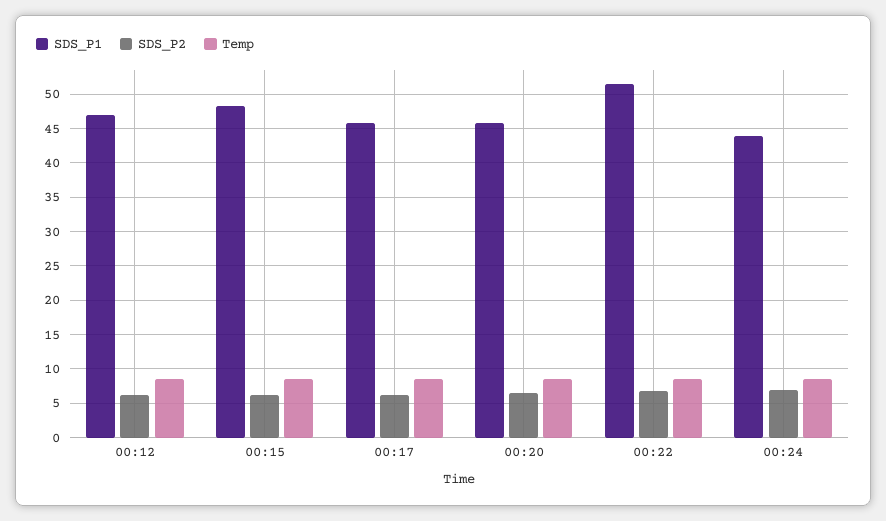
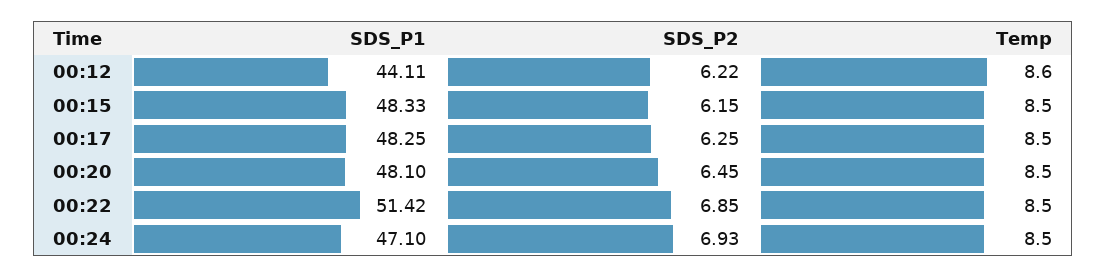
  {
    "SDS_P1": {
-     "00:12": 47,
+     "00:12": 44.11,
      "00:15": 48.33,
-     "00:17": 46,
+     "00:17": 48.25,
-     "00:20": 46,
+     "00:20": 48.1,
      "00:22": 51.42,
-     "00:24": 44
+     "00:24": 47.1
    },
    "SDS_P2": {
      "00:12": 6.22,
      "00:15": 6.15,
      "00:17": 6.25,
      "00:20": 6.45,
      "00:22": 6.85,
      "00:24": 6.93
    },
    "Temp": {
      "00:12": 8.6,
      "00:15": 8.5,
      "00:17": 8.5,
      "00:20": 8.5,
      "00:22": 8.5,
      "00:24": 8.5
    }
  }

